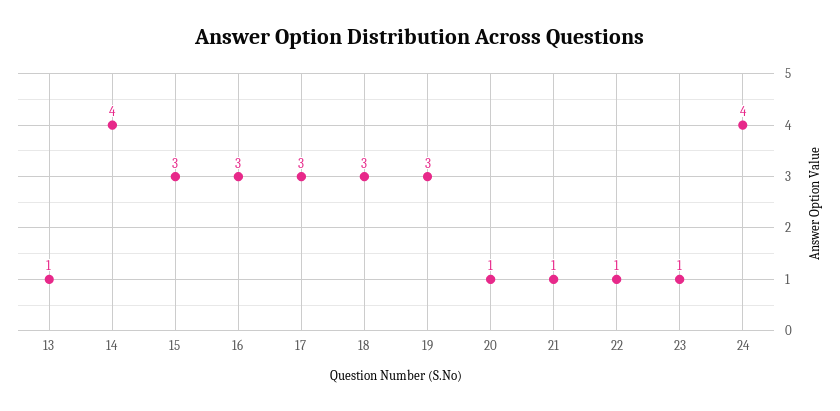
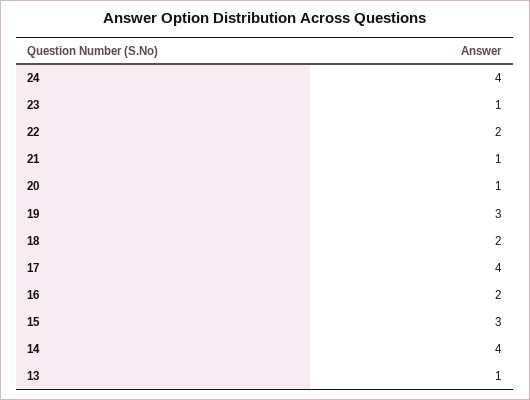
  {
    "13": 1,
    "14": 4,
    "15": 3,
-   "16": 3,
+   "16": 2,
-   "17": 3,
+   "17": 4,
-   "18": 3,
+   "18": 2,
    "19": 3,
    "20": 1,
    "21": 1,
-   "22": 1,
+   "22": 2,
    "23": 1,
    "24": 4
  }

